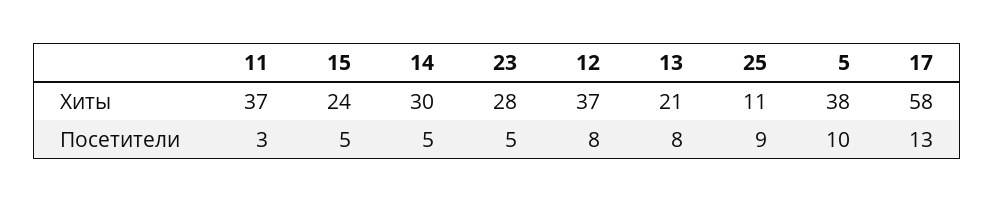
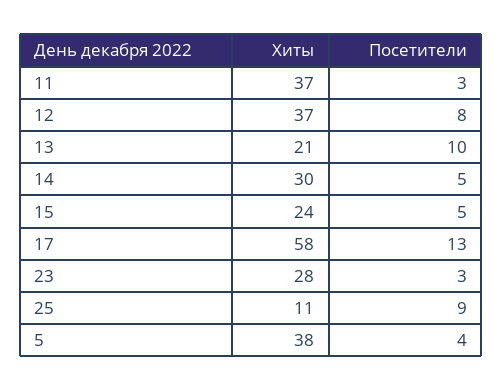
  {
    "11": {
      "Хиты": 37,
      "Посетители": 3
    },
    "15": {
      "Хиты": 24,
      "Посетители": 5
    },
    "14": {
      "Хиты": 30,
      "Посетители": 5
    },
    "23": {
      "Хиты": 28,
-     "Посетители": 5
+     "Посетители": 3
    },
    "12": {
      "Хиты": 37,
      "Посетители": 8
    },
    "13": {
      "Хиты": 21,
-     "Посетители": 8
+     "Посетители": 10
    },
    "25": {
      "Хиты": 11,
      "Посетители": 9
    },
    "5": {
      "Хиты": 38,
-     "Посетители": 10
+     "Посетители": 4
    },
    "17": {
      "Хиты": 58,
      "Посетители": 13
    }
  }

